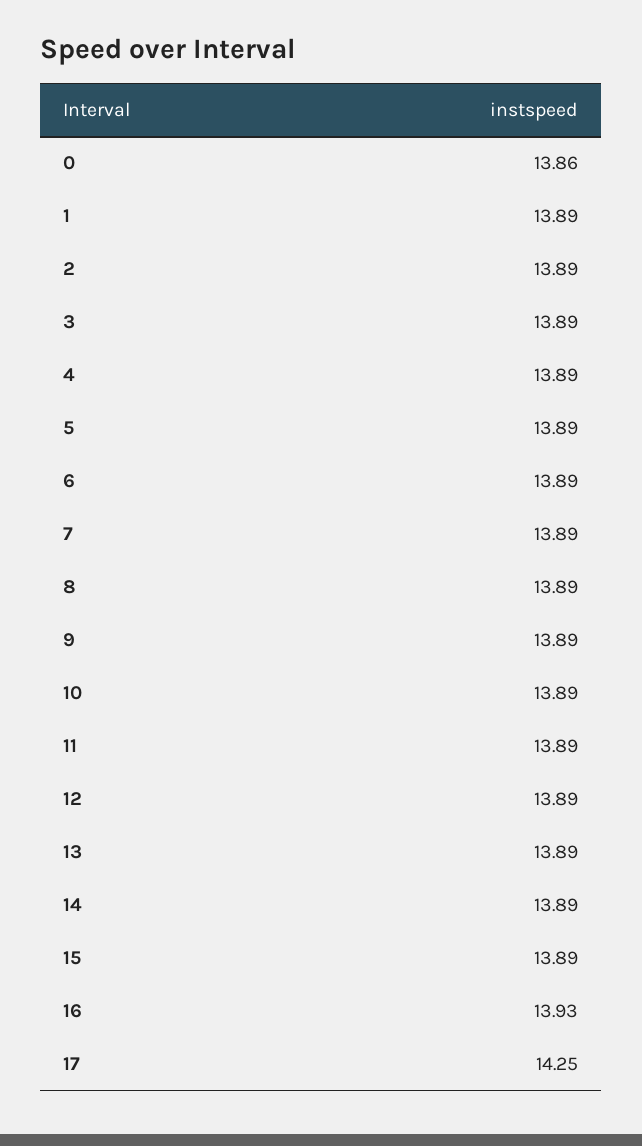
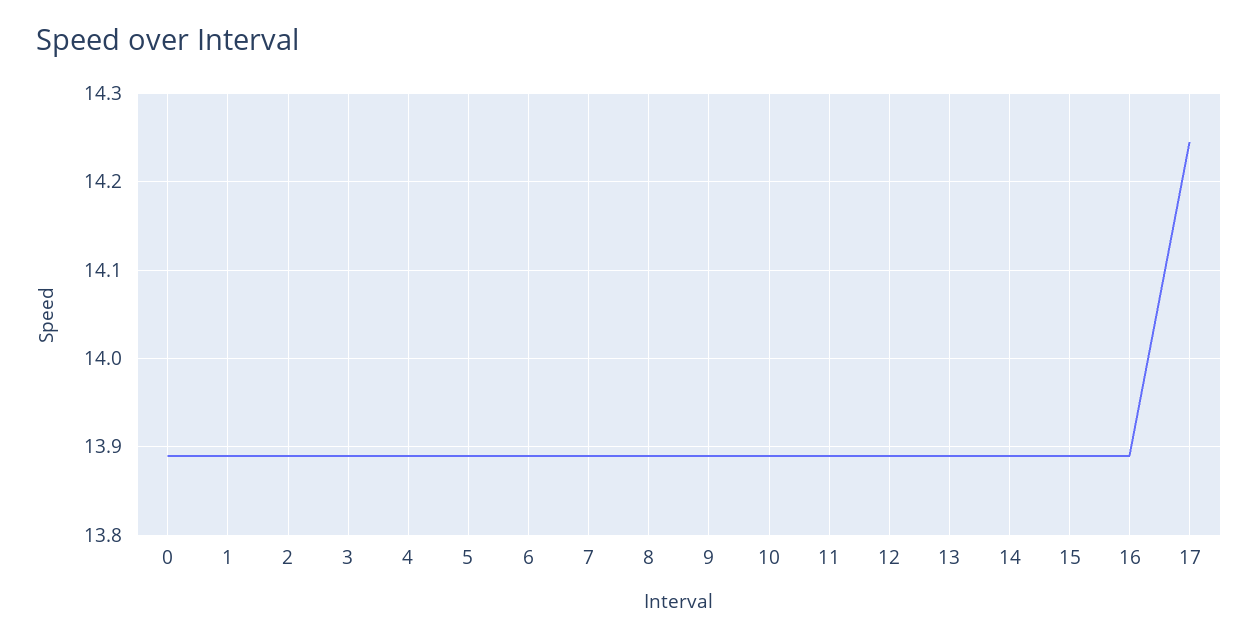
  {
-   "0": 13.86,
+   "0": 13.89,
    "1": 13.89,
    "2": 13.89,
    "3": 13.89,
    "4": 13.89,
    "5": 13.89,
    "6": 13.89,
    "7": 13.89,
    "8": 13.89,
    "9": 13.89,
    "10": 13.89,
    "11": 13.89,
    "12": 13.89,
    "13": 13.89,
    "14": 13.89,
    "15": 13.89,
-   "16": 13.93,
+   "16": 13.89,
    "17": 14.25
  }

